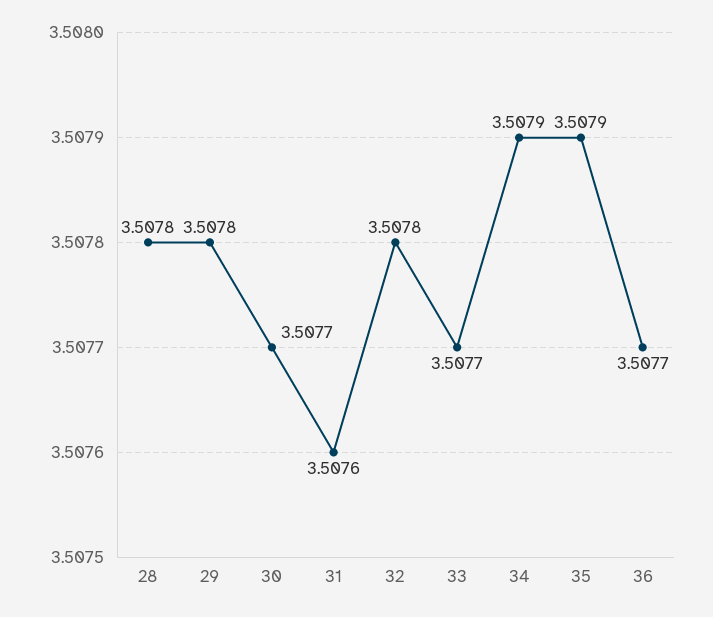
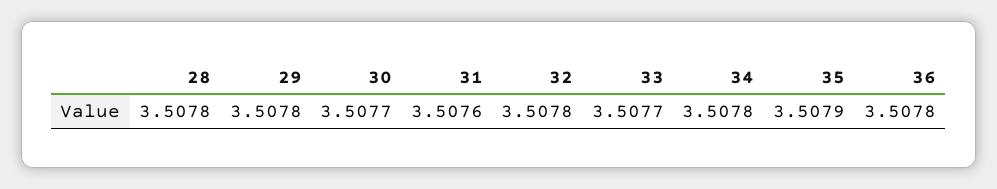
  {
    "28": 3.5078,
    "29": 3.5078,
    "30": 3.5077,
    "31": 3.5076,
    "32": 3.5078,
    "33": 3.5077,
-   "34": 3.5079,
+   "34": 3.5078,
    "35": 3.5079,
-   "36": 3.5077
+   "36": 3.5078
  }

